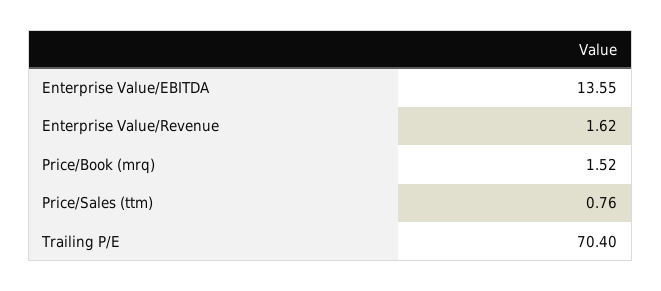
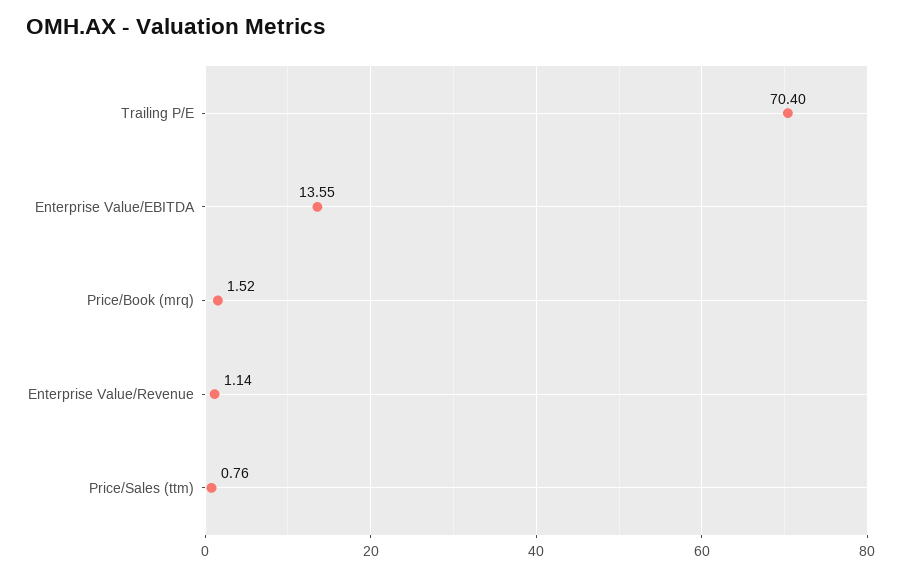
  {
    "Enterprise Value/EBITDA": 13.55,
-   "Enterprise Value/Revenue": 1.62,
+   "Enterprise Value/Revenue": 1.14,
    "Price/Book (mrq)": 1.52,
    "Price/Sales (ttm)": 0.76,
    "Trailing P/E": 70.4
  }

